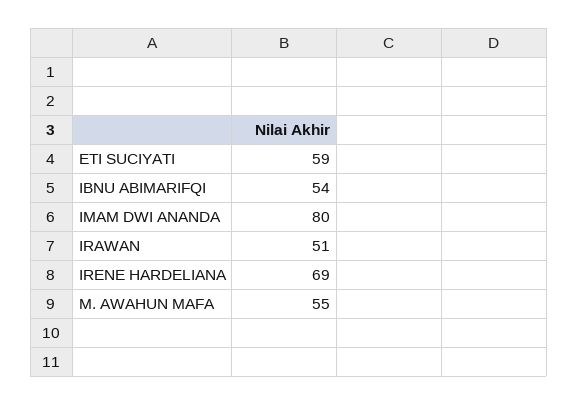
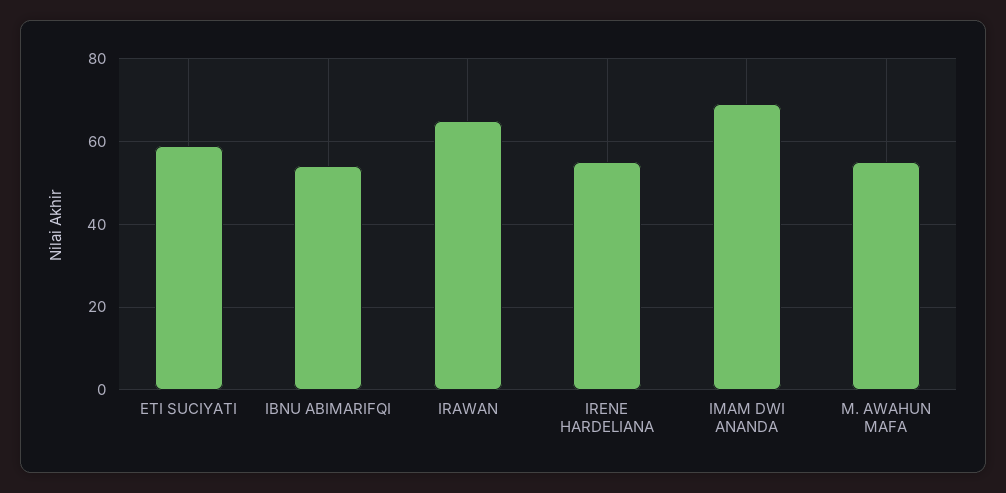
  {
    "ETI SUCIYATI": 59,
    "IBNU ABIMARIFQI": 54,
-   "IMAM DWI ANANDA": 80,
+   "IMAM DWI ANANDA": 70,
-   "IRAWAN": 51,
+   "IRAWAN": 65,
-   "IRENE HARDELIANA": 69,
+   "IRENE HARDELIANA": 55,
    "M. AWAHUN MAFA": 55
  }

